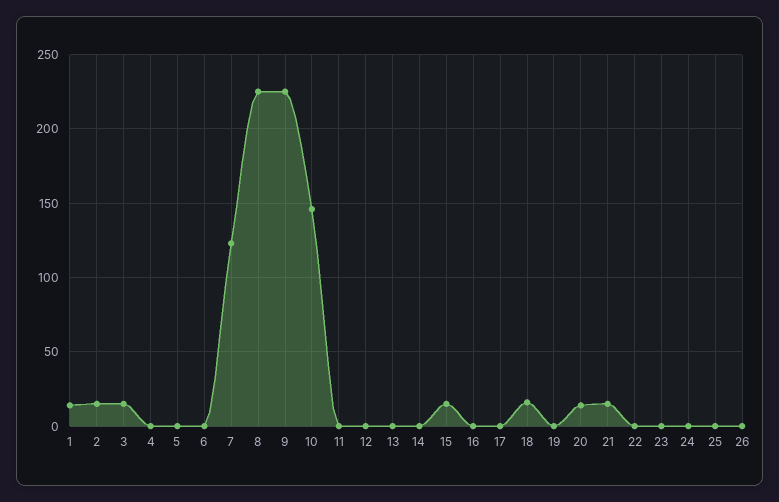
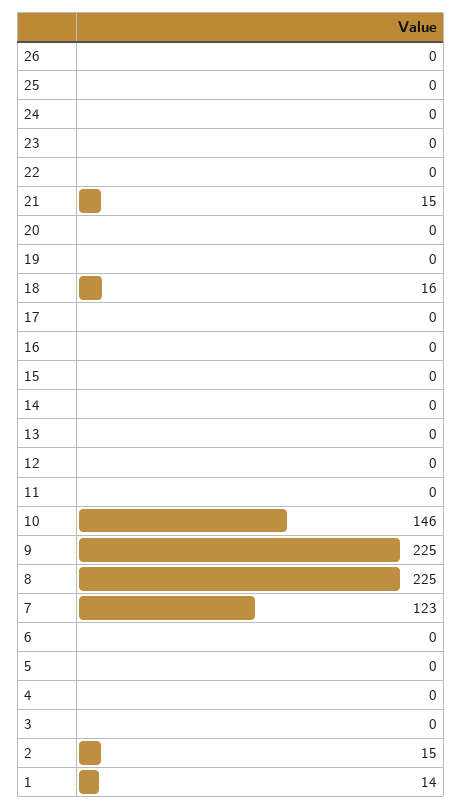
  {
    "1": 14,
    "2": 15,
-   "3": 15,
+   "3": 0,
    "4": 0,
    "5": 0,
    "6": 0,
    "7": 123,
    "8": 225,
    "9": 225,
    "10": 146,
    "11": 0,
    "12": 0,
    "13": 0,
    "14": 0,
-   "15": 15,
+   "15": 0,
    "16": 0,
    "17": 0,
    "18": 16,
    "19": 0,
-   "20": 15,
+   "20": 0,
    "21": 15,
    "22": 0,
    "23": 0,
    "24": 0,
    "25": 0,
    "26": 0
  }

